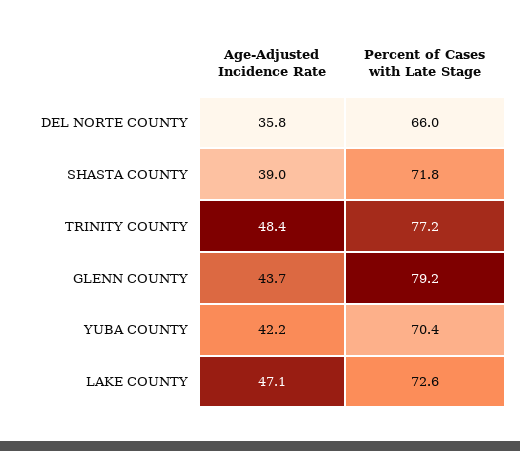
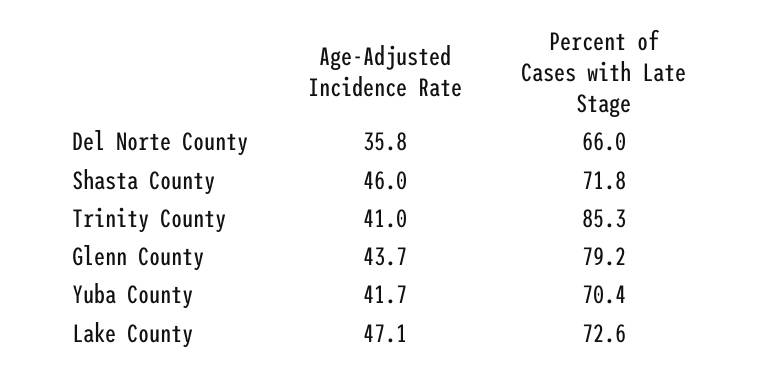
  {
    "Age-Adjusted Incidence Rate": {
      "DEL NORTE COUNTY": 35.8,
-     "SHASTA COUNTY": 39,
+     "SHASTA COUNTY": 46,
-     "TRINITY COUNTY": 48.4,
+     "TRINITY COUNTY": 41,
      "GLENN COUNTY": 43.7,
-     "YUBA COUNTY": 42.2,
+     "YUBA COUNTY": 41.7,
      "LAKE COUNTY": 47.1
    },
    "Percent of Cases with Late Stage": {
      "DEL NORTE COUNTY": 66,
      "SHASTA COUNTY": 71.8,
-     "TRINITY COUNTY": 77.2,
+     "TRINITY COUNTY": 85.3,
      "GLENN COUNTY": 79.2,
      "YUBA COUNTY": 70.4,
      "LAKE COUNTY": 72.6
    }
  }

